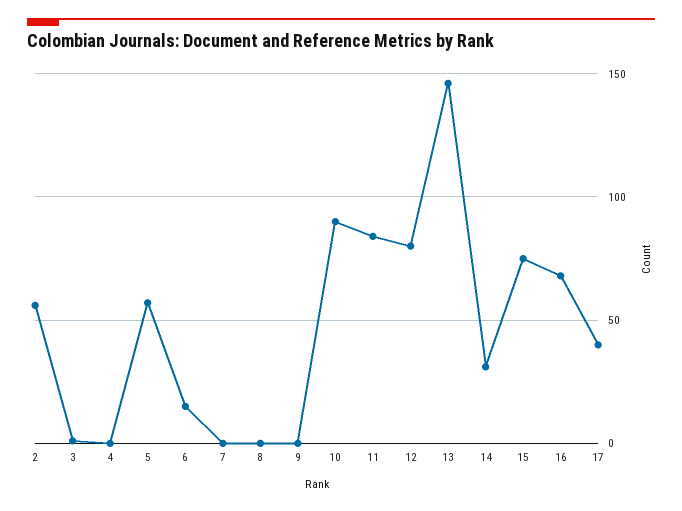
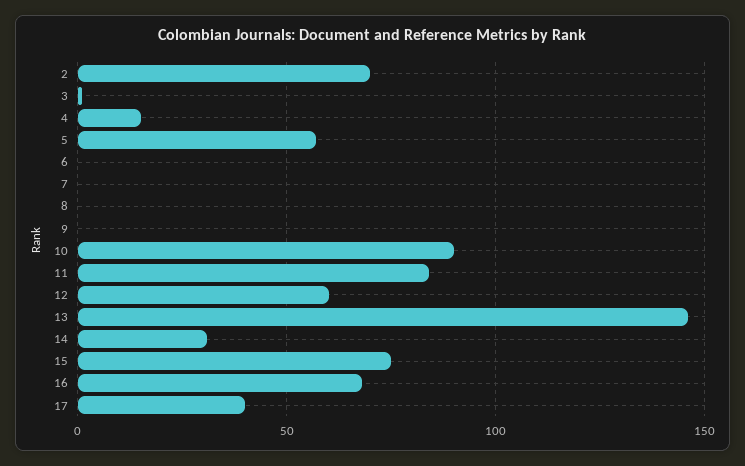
  {
-   "2": 55,
+   "2": 70,
    "3": 0,
-   "4": 0,
+   "4": 15,
    "5": 55,
-   "6": 15,
+   "6": 0,
    "7": 0,
    "8": 0,
    "9": 0,
    "10": 90,
    "11": 85,
-   "12": 80,
+   "12": 60,
    "13": 145,
    "14": 30,
    "15": 75,
    "16": 70,
    "17": 40
  }

